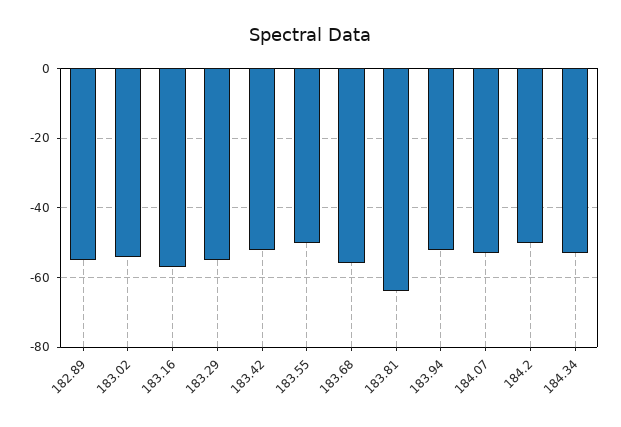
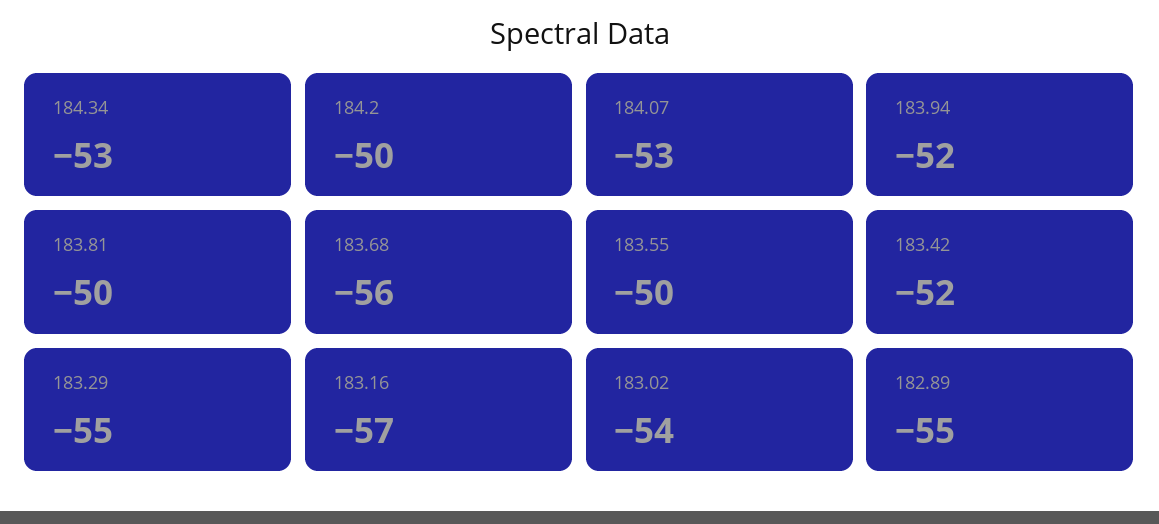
  {
    "182.89": -55,
    "183.02": -54,
    "183.16": -57,
    "183.29": -55,
    "183.42": -52,
    "183.55": -50,
    "183.68": -56,
-   "183.81": -65,
+   "183.81": -50,
    "183.94": -52,
    "184.07": -53,
    "184.2": -50,
    "184.34": -53
  }

